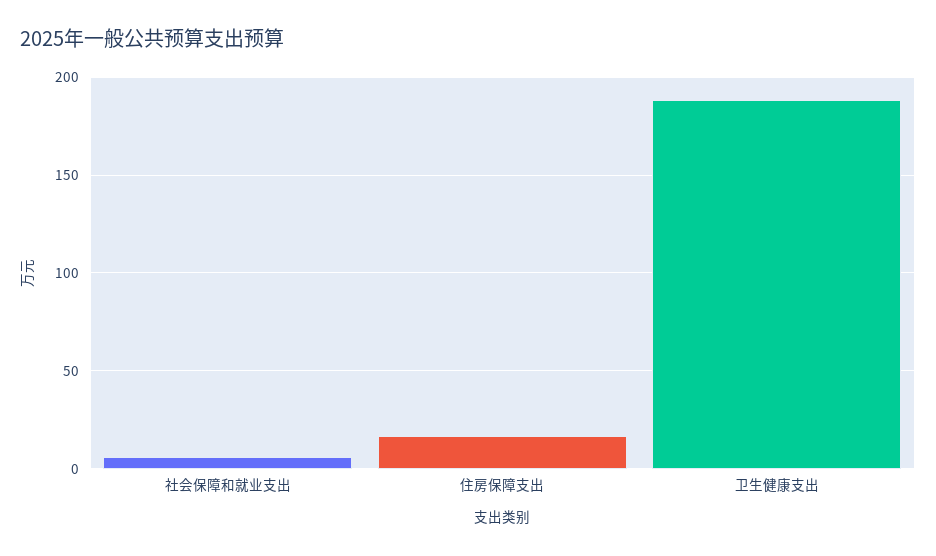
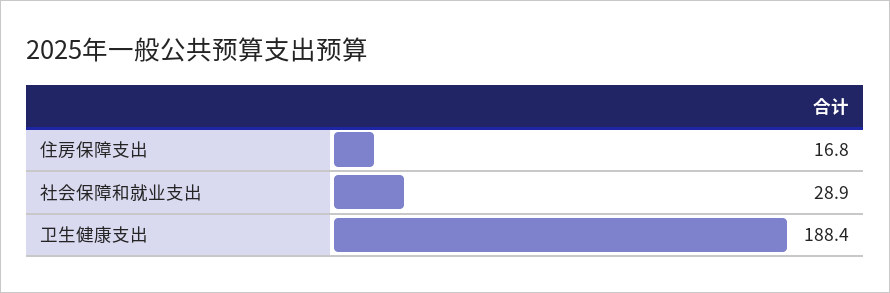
  {
-   "社会保障和就业支出": 5,
+   "社会保障和就业支出": 28.9,
    "住房保障支出": 16.8,
    "卫生健康支出": 188.4
  }

